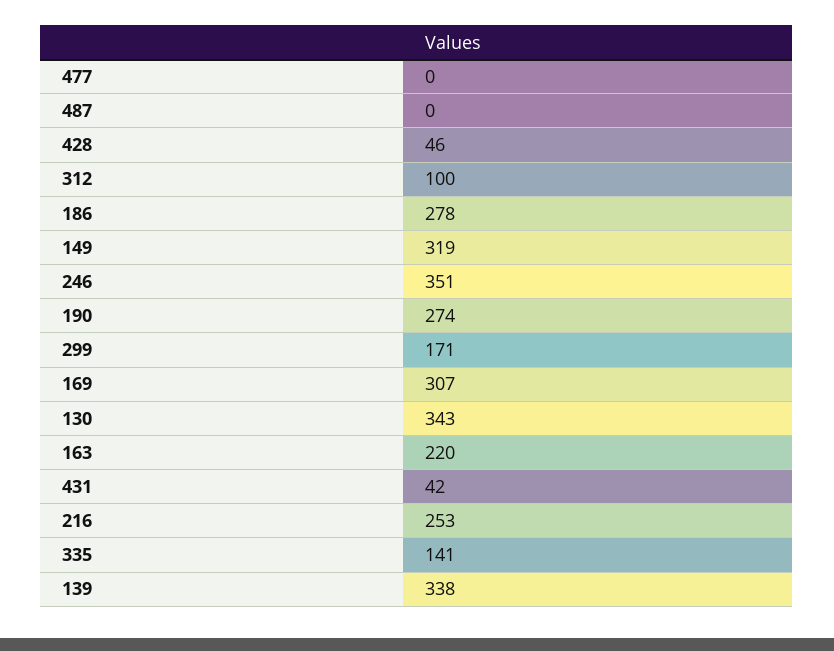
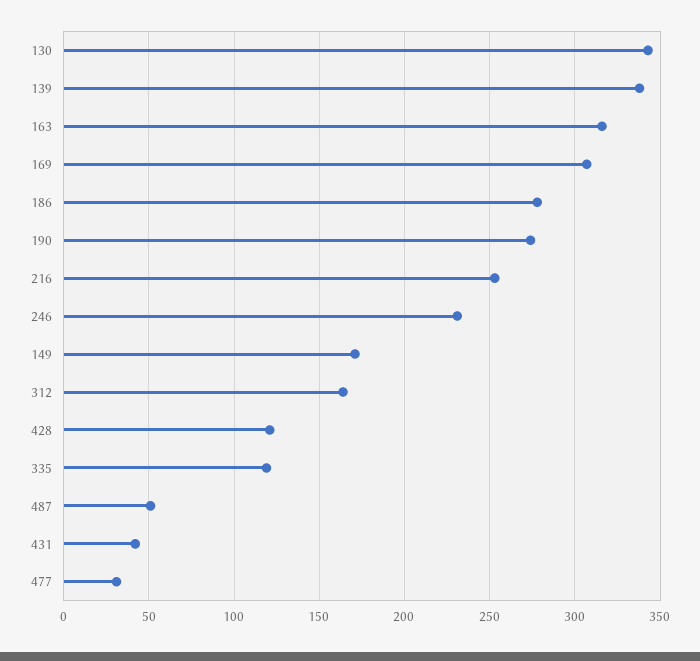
  {
-   "477": 0,
+   "477": 30,
-   "487": 0,
+   "487": 50,
-   "428": 46,
+   "428": 120,
-   "312": 100,
+   "312": 165,
    "186": 278,
-   "149": 319,
+   "149": 170,
-   "246": 351,
+   "246": 230,
    "190": 274,
-   "299": 171,
    "169": 307,
    "130": 343,
-   "163": 220,
+   "163": 315,
    "431": 42,
    "216": 253,
-   "335": 141,
+   "335": 120,
    "139": 338
  }

